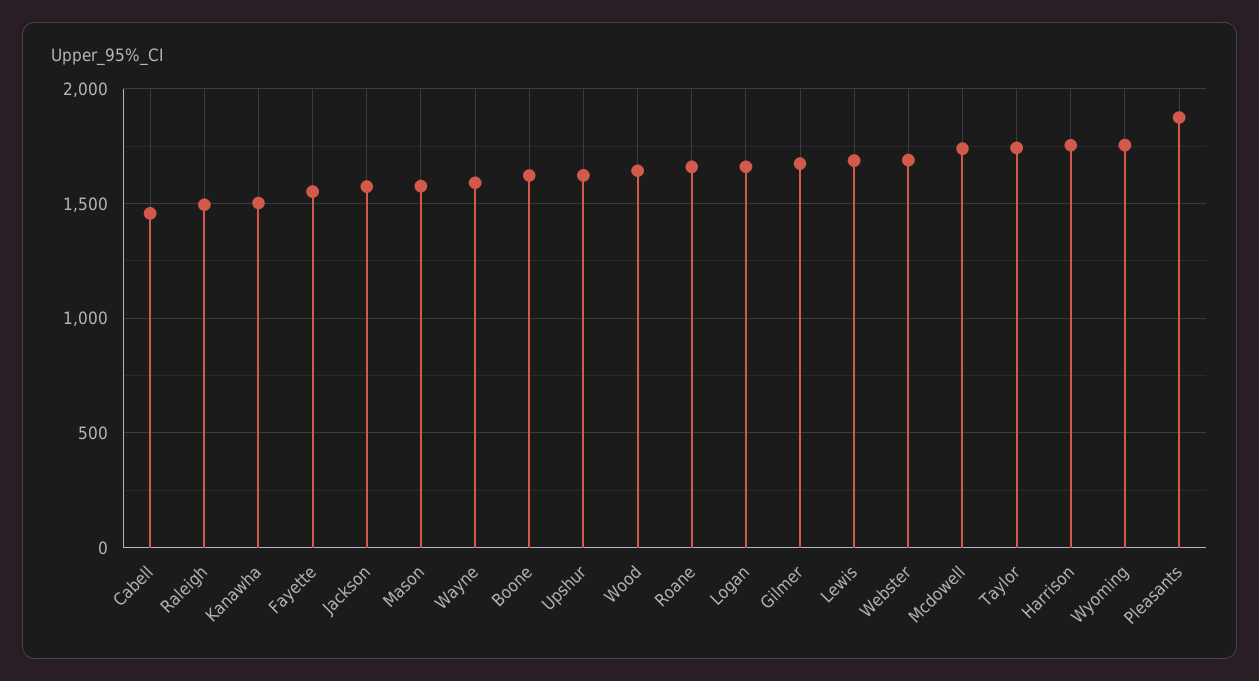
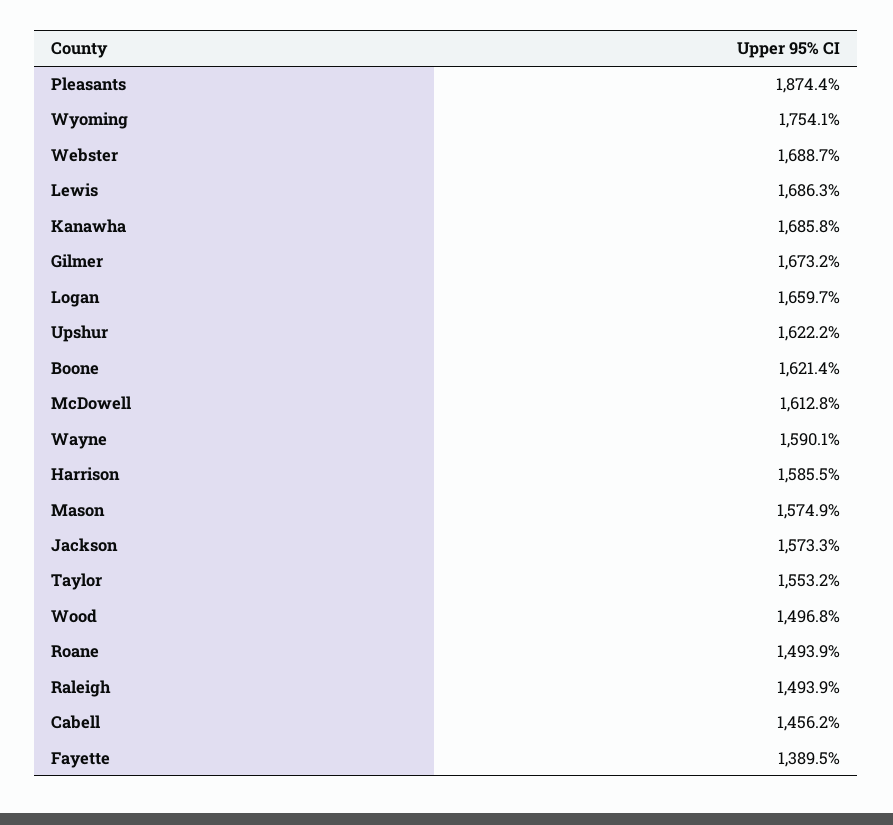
  {
    "Cabell": 1456.2,
    "Raleigh": 1493.9,
-   "Kanawha": 1500,
+   "Kanawha": 1685.8,
-   "Fayette": 1550,
+   "Fayette": 1389.5,
    "Jackson": 1573.3,
    "Mason": 1574.9,
    "Wayne": 1590.1,
    "Boone": 1621.4,
    "Upshur": 1622.2,
-   "Wood": 1650,
+   "Wood": 1496.8,
-   "Roane": 1650,
+   "Roane": 1493.9,
    "Logan": 1659.7,
    "Gilmer": 1673.2,
    "Lewis": 1686.3,
    "Webster": 1688.7,
-   "Mcdowell": 1750,
+   "Mcdowell": 1612.8,
-   "Taylor": 1750,
+   "Taylor": 1553.2,
-   "Harrison": 1750,
+   "Harrison": 1585.5,
    "Wyoming": 1754.1,
    "Pleasants": 1874.4
  }

